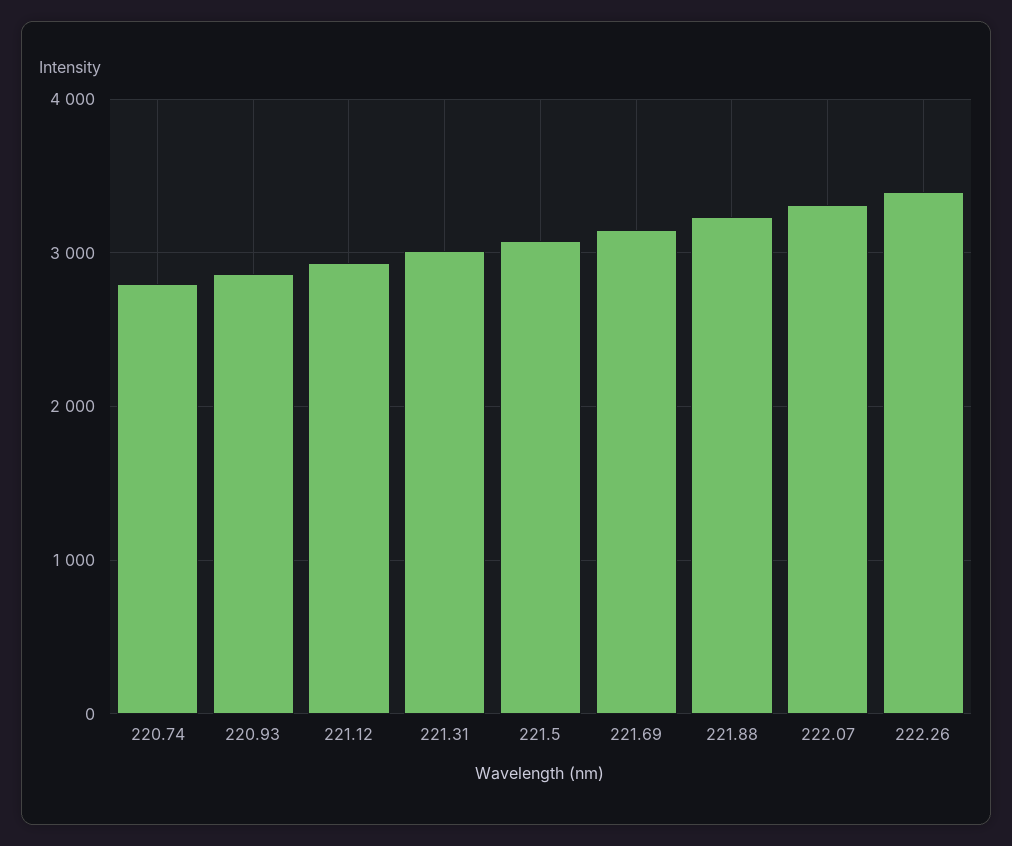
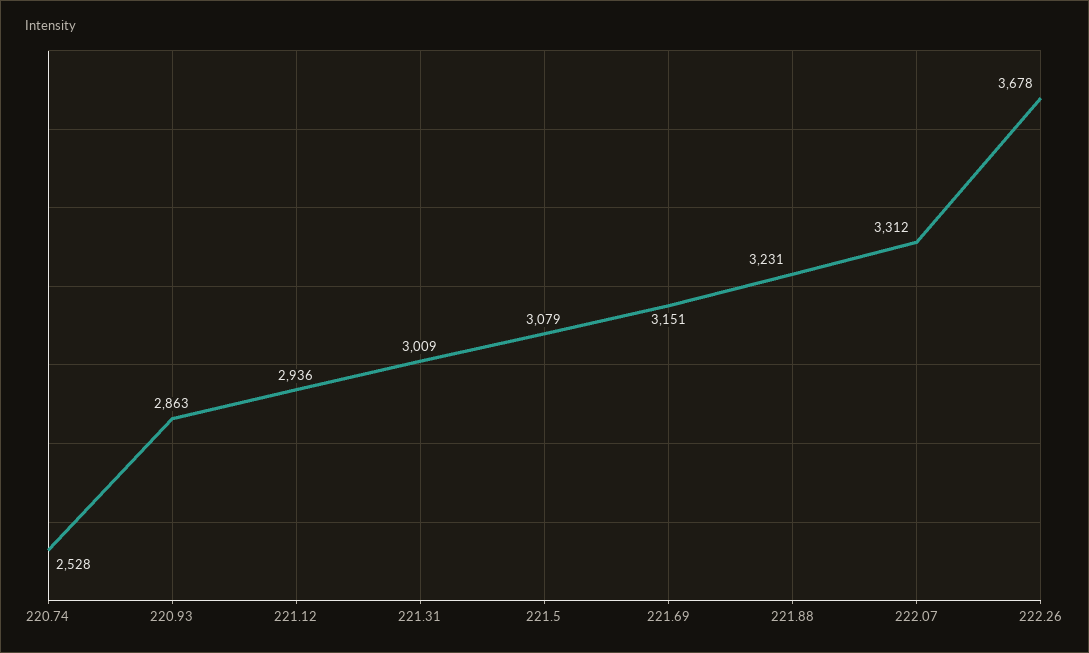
  {
-   "220.74": 2800,
+   "220.74": 2528,
    "220.93": 2863,
    "221.12": 2936,
    "221.31": 3009,
    "221.5": 3079,
    "221.69": 3151,
    "221.88": 3231,
    "222.07": 3312,
-   "222.26": 3400
+   "222.26": 3678
  }

